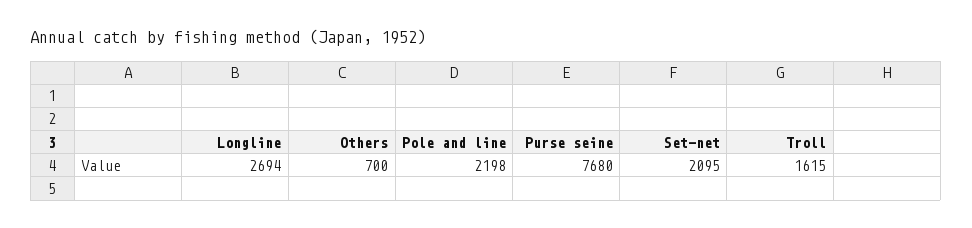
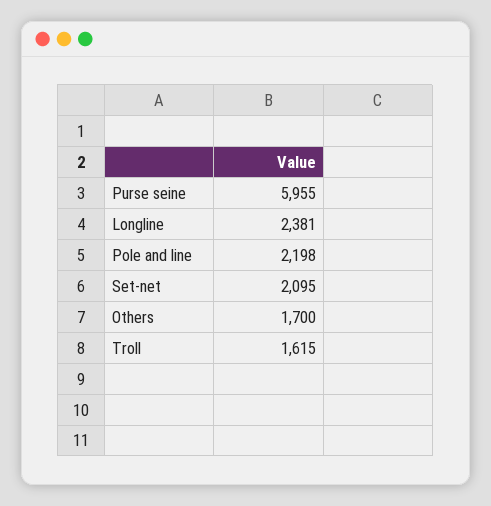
  {
-   "Longline": 2694,
+   "Longline": 2381,
-   "Others": 700,
+   "Others": 1700,
    "Pole and line": 2198,
-   "Purse seine": 7680,
+   "Purse seine": 5955,
    "Set-net": 2095,
    "Troll": 1615
  }

